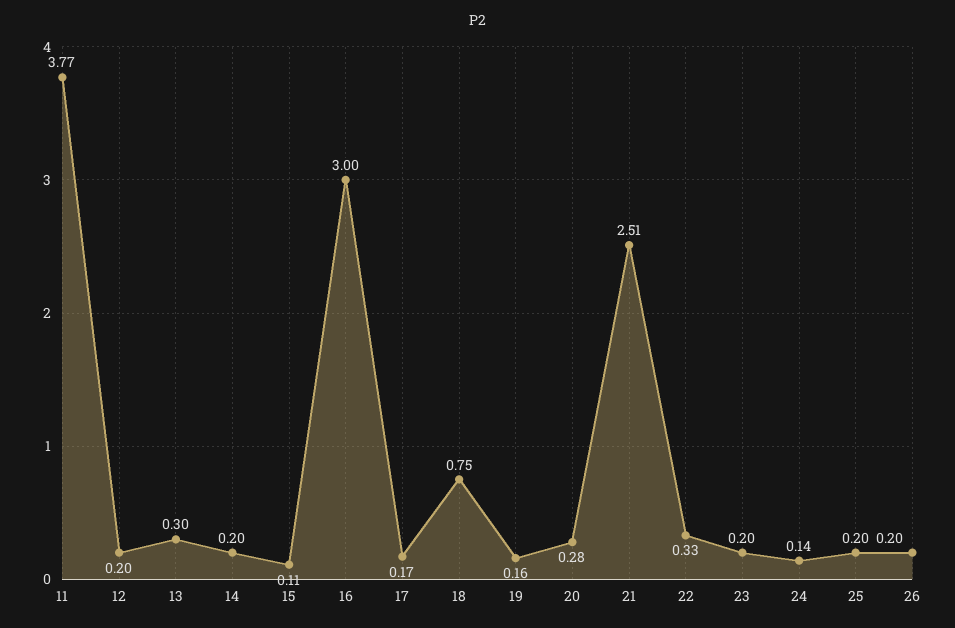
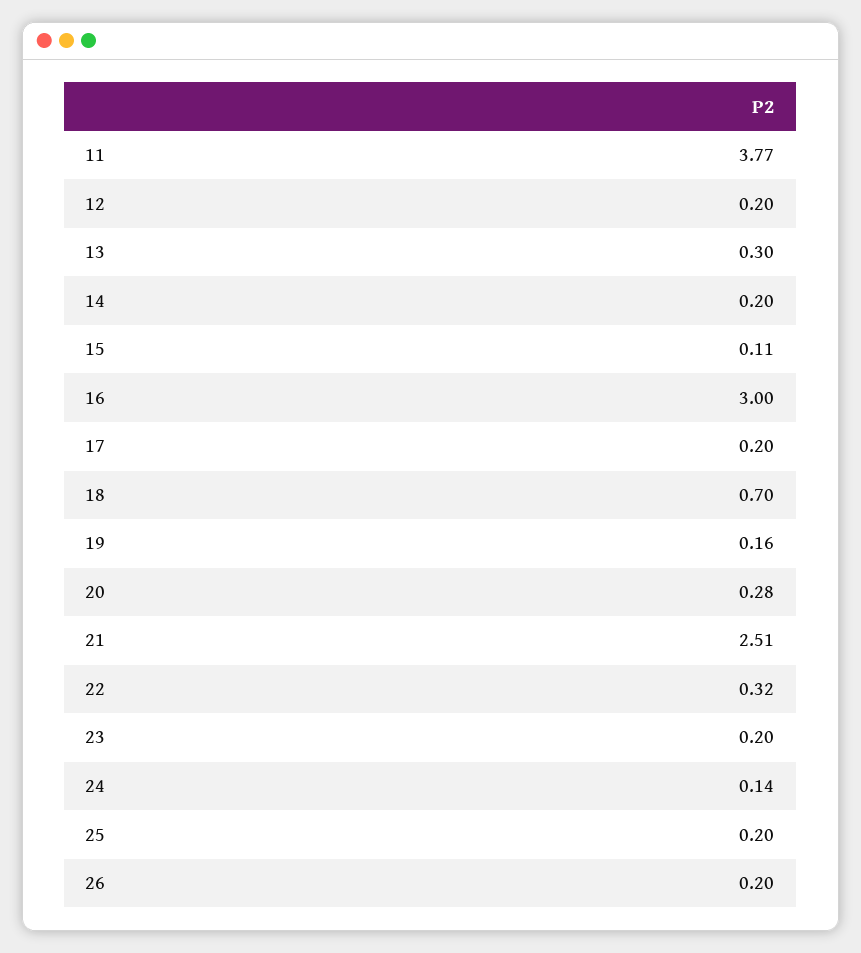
  {
    "11": 3.77,
    "12": 0.2,
    "13": 0.3,
    "14": 0.2,
    "15": 0.11,
    "16": 3,
-   "17": 0.17,
+   "17": 0.2,
-   "18": 0.75,
+   "18": 0.7,
    "19": 0.16,
    "20": 0.28,
    "21": 2.51,
-   "22": 0.33,
+   "22": 0.32,
    "23": 0.2,
    "24": 0.14,
    "25": 0.2,
    "26": 0.2
  }

